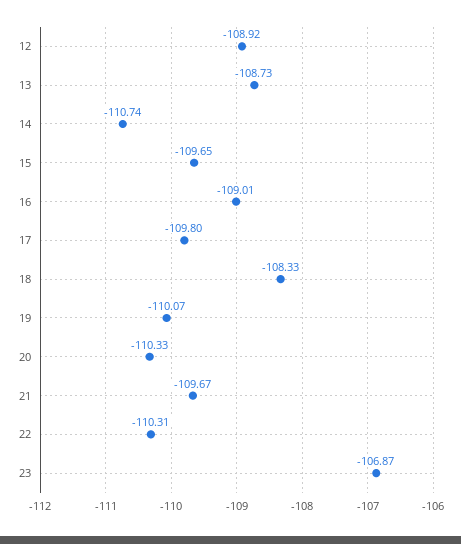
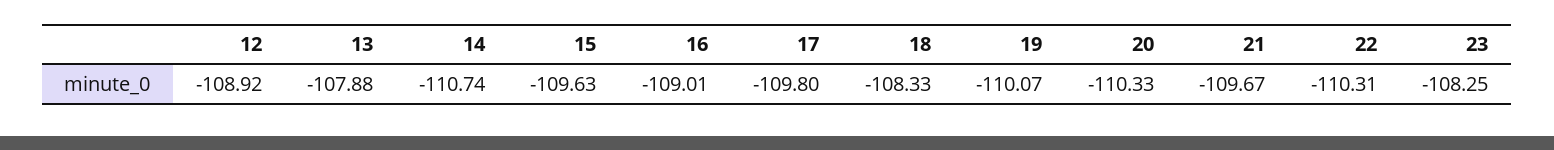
  {
    "12": -108.92,
-   "13": -108.73,
+   "13": -107.88,
    "14": -110.74,
-   "15": -109.65,
+   "15": -109.63,
    "16": -109.01,
    "17": -109.8,
    "18": -108.33,
    "19": -110.07,
    "20": -110.33,
    "21": -109.67,
    "22": -110.31,
-   "23": -106.87
+   "23": -108.25
  }

